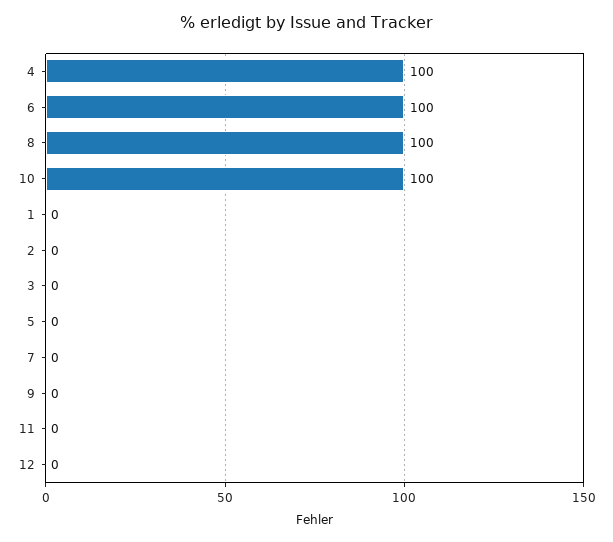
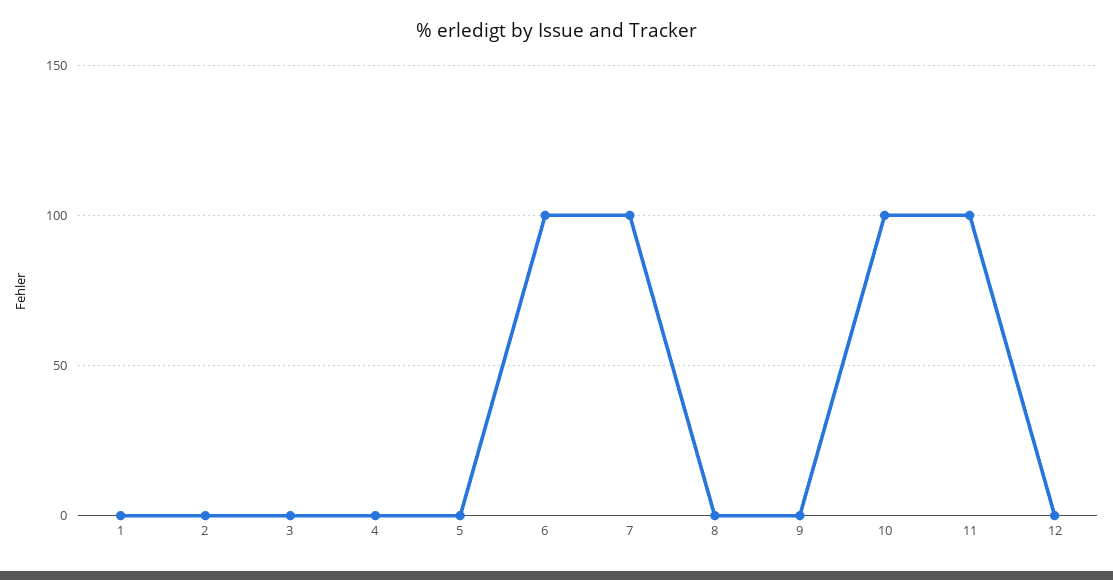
  {
-   "4": 100,
+   "4": 0,
    "6": 100,
-   "8": 100,
+   "8": 0,
    "10": 100,
    "1": 0,
    "2": 0,
    "3": 0,
    "5": 0,
-   "7": 0,
+   "7": 100,
    "9": 0,
-   "11": 0,
+   "11": 100,
    "12": 0
  }

